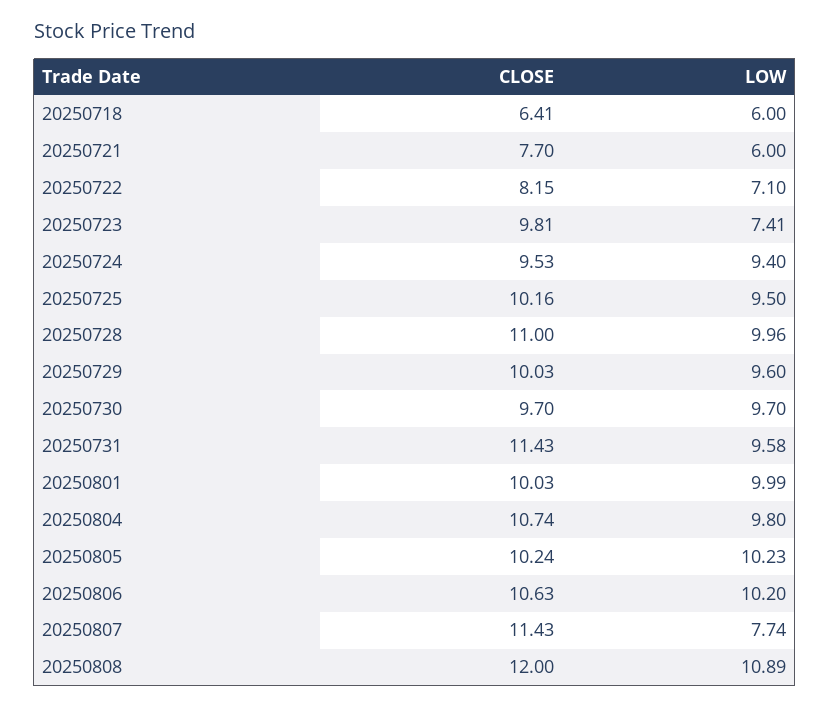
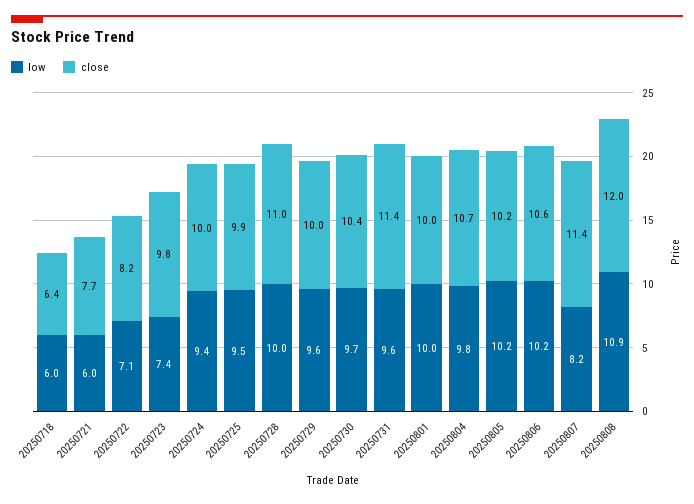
  {
    "CLOSE": {
      "20250718": 6.41,
      "20250721": 7.7,
      "20250722": 8.15,
      "20250723": 9.81,
-     "20250724": 9.53,
+     "20250724": 10,
-     "20250725": 10.16,
+     "20250725": 9.9,
      "20250728": 11,
      "20250729": 10.03,
-     "20250730": 9.7,
+     "20250730": 10.4,
      "20250731": 11.43,
      "20250801": 10.03,
      "20250804": 10.74,
      "20250805": 10.24,
      "20250806": 10.63,
      "20250807": 11.43,
      "20250808": 12
    },
    "LOW": {
      "20250718": 6,
      "20250721": 6,
      "20250722": 7.1,
      "20250723": 7.41,
      "20250724": 9.4,
      "20250725": 9.5,
      "20250728": 9.96,
      "20250729": 9.6,
      "20250730": 9.7,
      "20250731": 9.58,
      "20250801": 9.99,
      "20250804": 9.8,
      "20250805": 10.23,
      "20250806": 10.2,
-     "20250807": 7.74,
+     "20250807": 8.2,
      "20250808": 10.89
    }
  }

